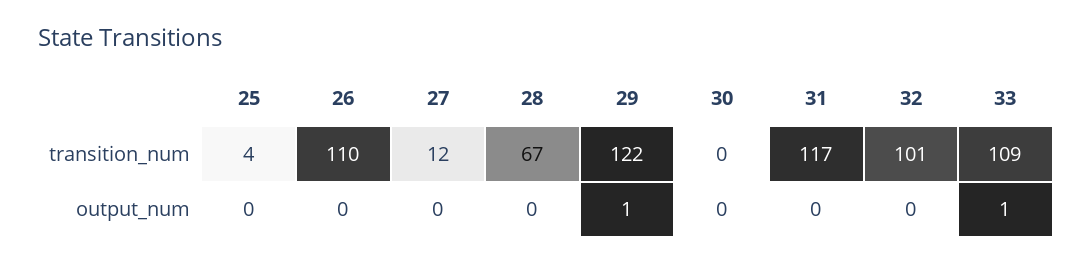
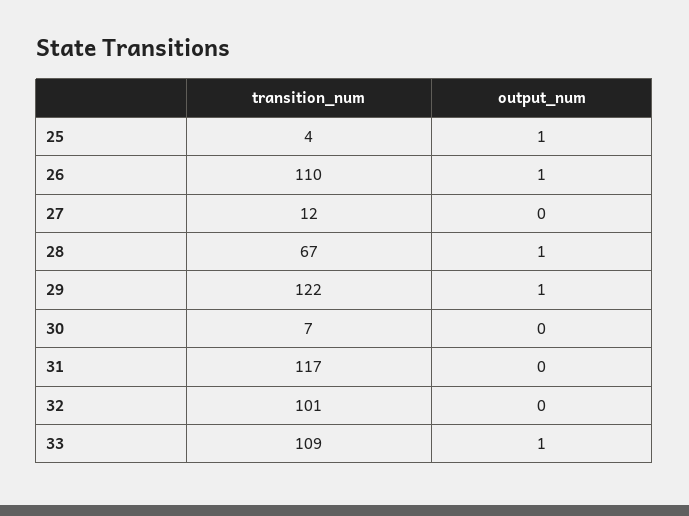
  {
    "25": {
      "transition_num": 4,
-     "output_num": 0
+     "output_num": 1
    },
    "26": {
      "transition_num": 110,
-     "output_num": 0
+     "output_num": 1
    },
    "27": {
      "transition_num": 12,
      "output_num": 0
    },
    "28": {
      "transition_num": 67,
-     "output_num": 0
+     "output_num": 1
    },
    "29": {
      "transition_num": 122,
      "output_num": 1
    },
    "30": {
-     "transition_num": 0,
+     "transition_num": 7,
      "output_num": 0
    },
    "31": {
      "transition_num": 117,
      "output_num": 0
    },
    "32": {
      "transition_num": 101,
      "output_num": 0
    },
    "33": {
      "transition_num": 109,
      "output_num": 1
    }
  }

